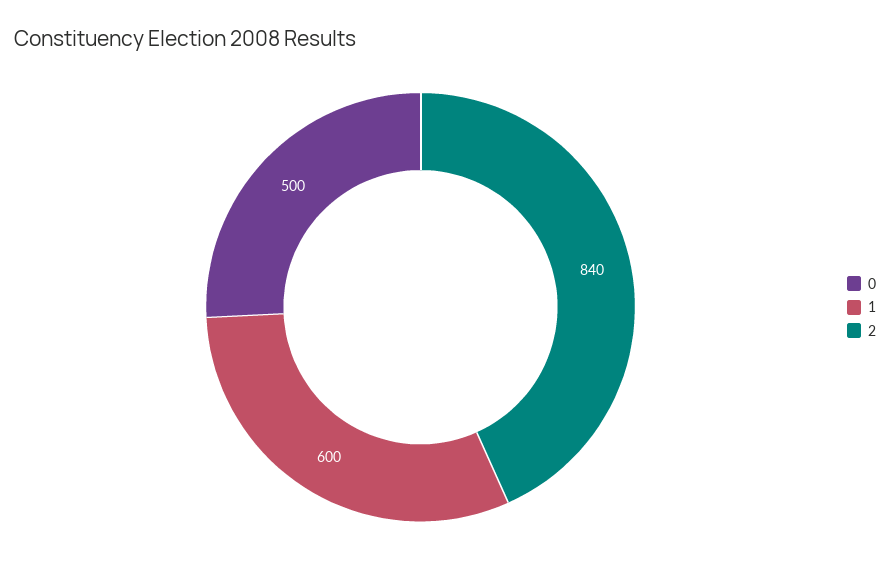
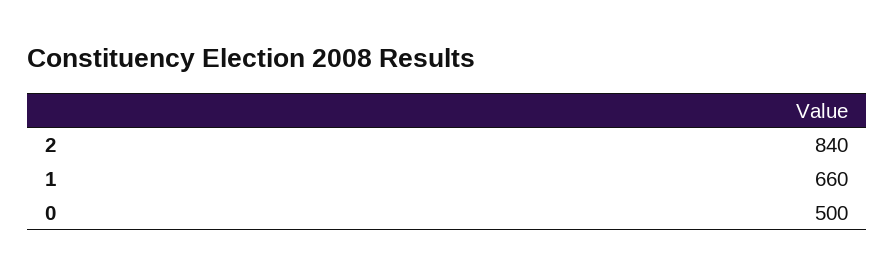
  {
    "0": 500,
-   "1": 600,
+   "1": 660,
    "2": 840
  }

